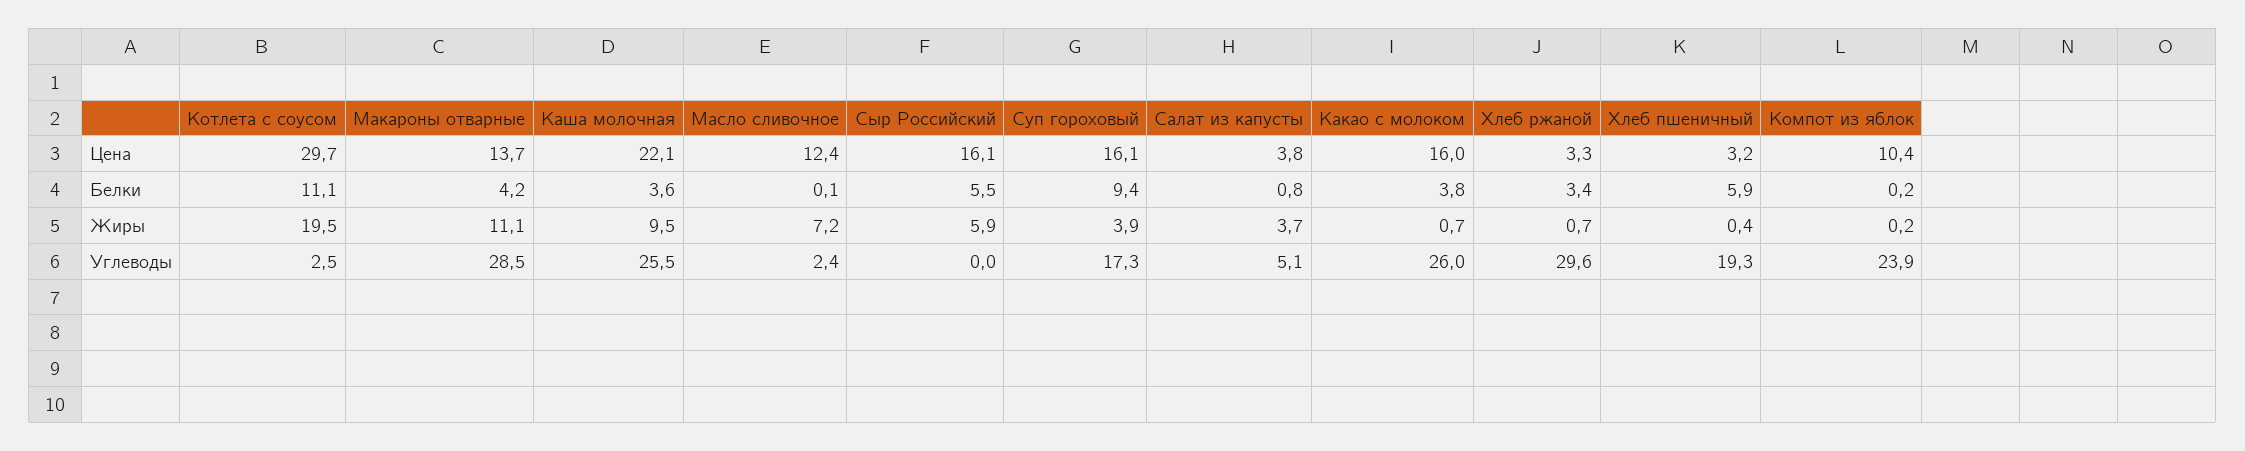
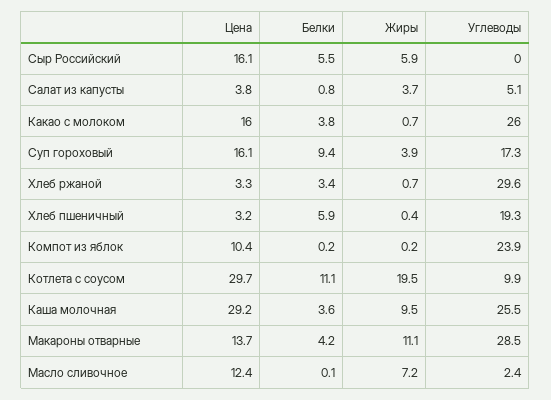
  {
    "Котлета с соусом": {
      "Цена": 29.7,
      "Белки": 11.1,
      "Жиры": 19.5,
-     "Углеводы": 2.5
+     "Углеводы": 9.9
    },
    "Макароны отварные": {
      "Цена": 13.7,
      "Белки": 4.2,
      "Жиры": 11.1,
      "Углеводы": 28.5
    },
    "Каша молочная": {
-     "Цена": 22.1,
+     "Цена": 29.2,
      "Белки": 3.6,
      "Жиры": 9.5,
      "Углеводы": 25.5
    },
    "Масло сливочное": {
      "Цена": 12.4,
      "Белки": 0.1,
      "Жиры": 7.2,
      "Углеводы": 2.4
    },
    "Сыр Российский": {
      "Цена": 16.1,
      "Белки": 5.5,
      "Жиры": 5.9,
      "Углеводы": 0
    },
    "Суп гороховый": {
      "Цена": 16.1,
      "Белки": 9.4,
      "Жиры": 3.9,
      "Углеводы": 17.3
    },
    "Салат из капусты": {
      "Цена": 3.8,
      "Белки": 0.8,
      "Жиры": 3.7,
      "Углеводы": 5.1
    },
    "Какао с молоком": {
      "Цена": 16,
      "Белки": 3.8,
      "Жиры": 0.7,
      "Углеводы": 26
    },
    "Хлеб ржаной": {
      "Цена": 3.3,
      "Белки": 3.4,
      "Жиры": 0.7,
      "Углеводы": 29.6
    },
    "Хлеб пшеничный": {
      "Цена": 3.2,
      "Белки": 5.9,
      "Жиры": 0.4,
      "Углеводы": 19.3
    },
    "Компот из яблок": {
      "Цена": 10.4,
      "Белки": 0.2,
      "Жиры": 0.2,
      "Углеводы": 23.9
    }
  }

